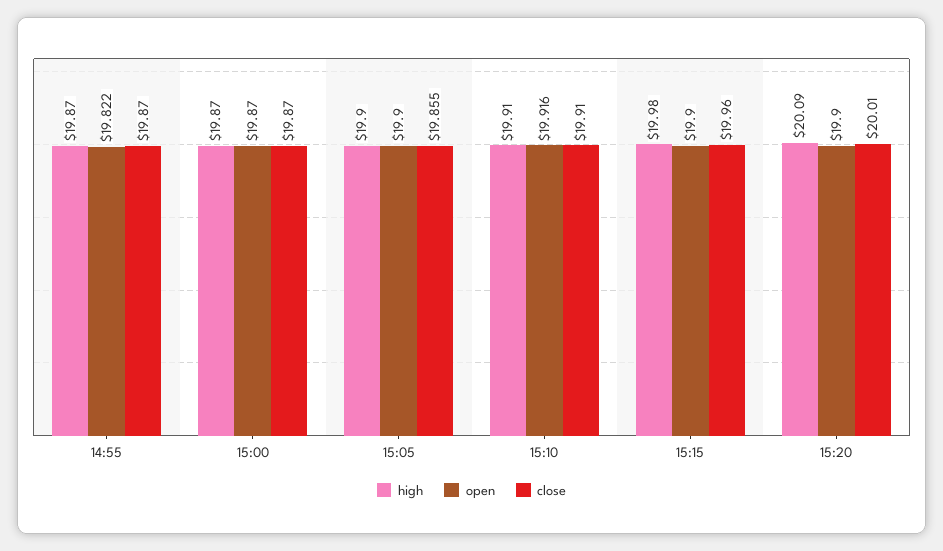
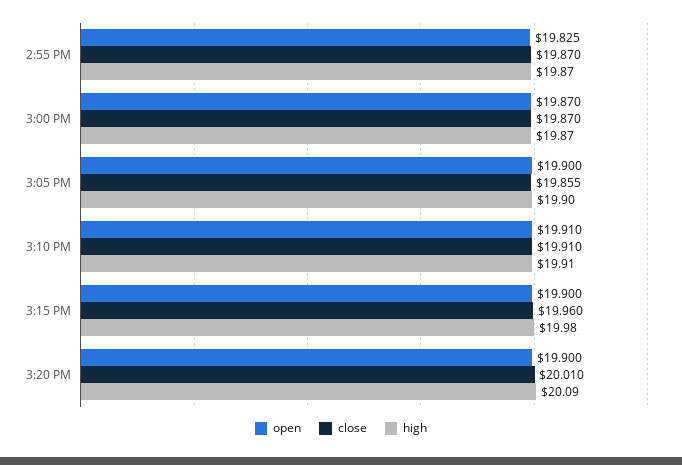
  {
    "high": {
      "14:55": 19.87,
      "15:00": 19.87,
      "15:05": 19.9,
      "15:10": 19.91,
      "15:15": 19.98,
      "15:20": 20.09
    },
    "open": {
-     "14:55": 19.822,
+     "14:55": 19.825,
      "15:00": 19.87,
      "15:05": 19.9,
-     "15:10": 19.916,
+     "15:10": 19.91,
      "15:15": 19.9,
      "15:20": 19.9
    },
    "close": {
      "14:55": 19.87,
      "15:00": 19.87,
      "15:05": 19.855,
      "15:10": 19.91,
      "15:15": 19.96,
      "15:20": 20.01
    }
  }

